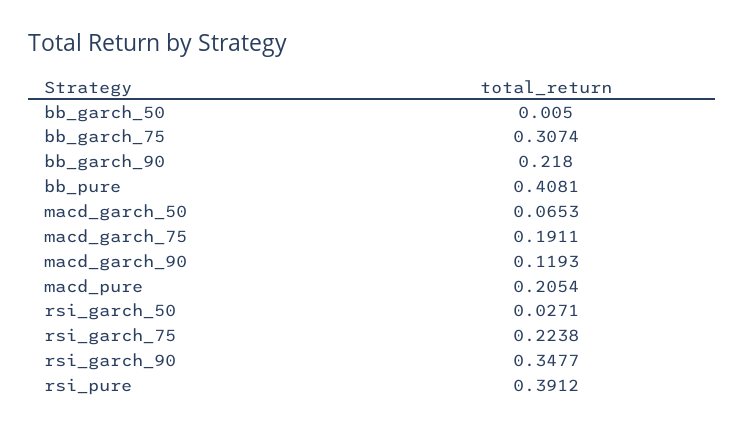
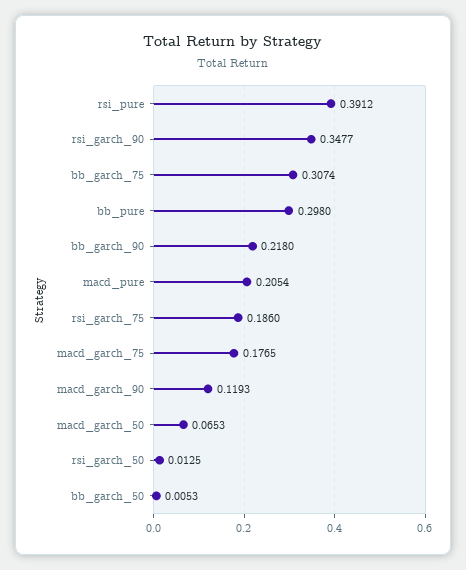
  {
-   "bb_garch_50": 0.005,
+   "bb_garch_50": 0.0053,
    "bb_garch_75": 0.3074,
    "bb_garch_90": 0.218,
-   "bb_pure": 0.4081,
+   "bb_pure": 0.298,
    "macd_garch_50": 0.0653,
-   "macd_garch_75": 0.1911,
+   "macd_garch_75": 0.1765,
    "macd_garch_90": 0.1193,
    "macd_pure": 0.2054,
-   "rsi_garch_50": 0.0271,
+   "rsi_garch_50": 0.0125,
-   "rsi_garch_75": 0.2238,
+   "rsi_garch_75": 0.186,
    "rsi_garch_90": 0.3477,
    "rsi_pure": 0.3912
  }

